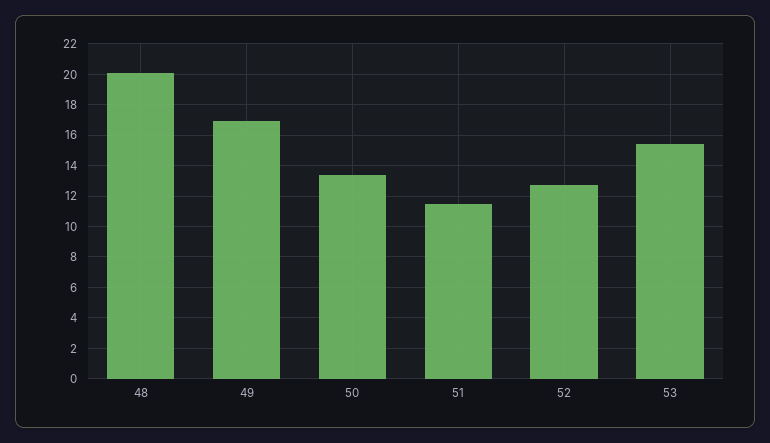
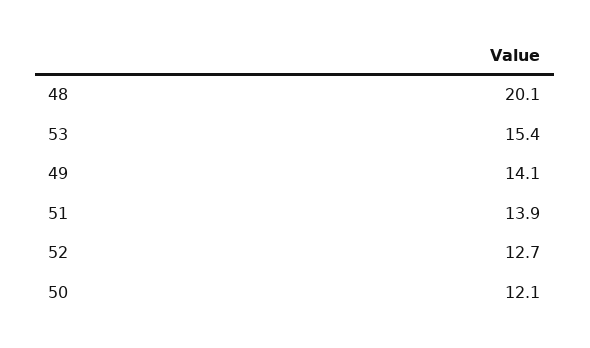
  {
    "48": 20.1,
-   "49": 17,
+   "49": 14.1,
-   "50": 13.5,
+   "50": 12.1,
-   "51": 11.5,
+   "51": 13.9,
    "52": 12.7,
    "53": 15.4
  }

